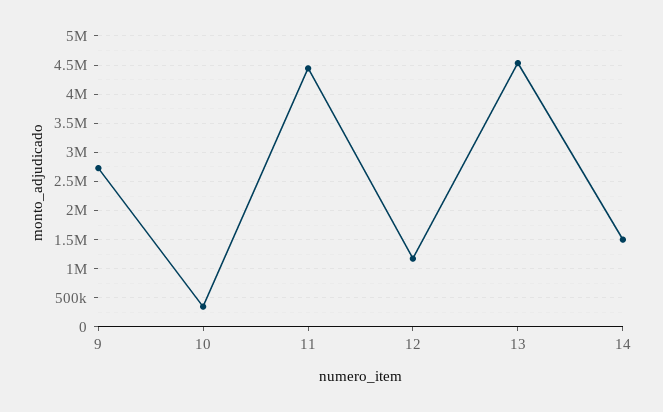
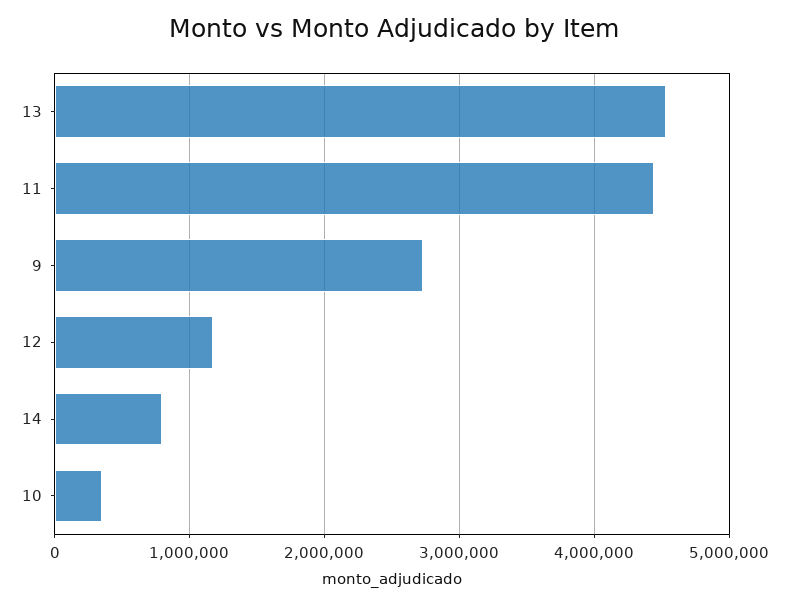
  {
    "9": 2700000,
    "10": 300000,
    "11": 4400000,
    "12": 1200000,
    "13": 4500000,
-   "14": 1500000
+   "14": 800000
  }

